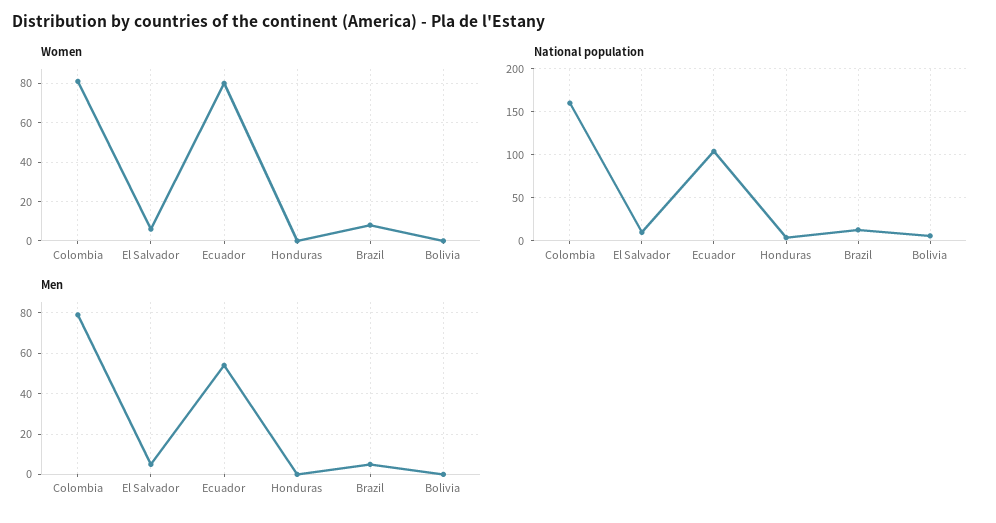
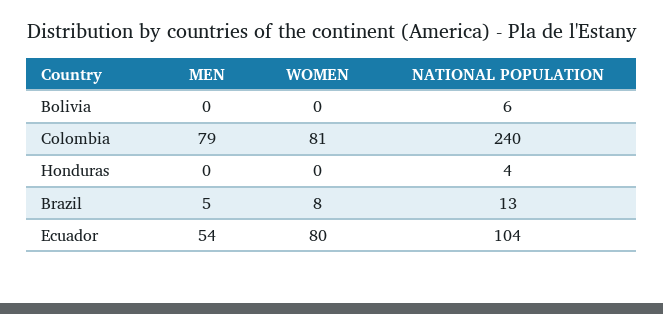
  {
    "Women": {
      "Colombia": 81,
-     "El Salvador": 5,
      "Ecuador": 80,
      "Honduras": 0,
      "Brazil": 8,
      "Bolivia": 0
    },
    "National population": {
-     "Colombia": 160,
+     "Colombia": 240,
-     "El Salvador": 10,
      "Ecuador": 104,
      "Honduras": 4,
      "Brazil": 13,
      "Bolivia": 6
    },
    "Men": {
      "Colombia": 79,
-     "El Salvador": 5,
      "Ecuador": 54,
      "Honduras": 0,
      "Brazil": 5,
      "Bolivia": 0
    }
  }

